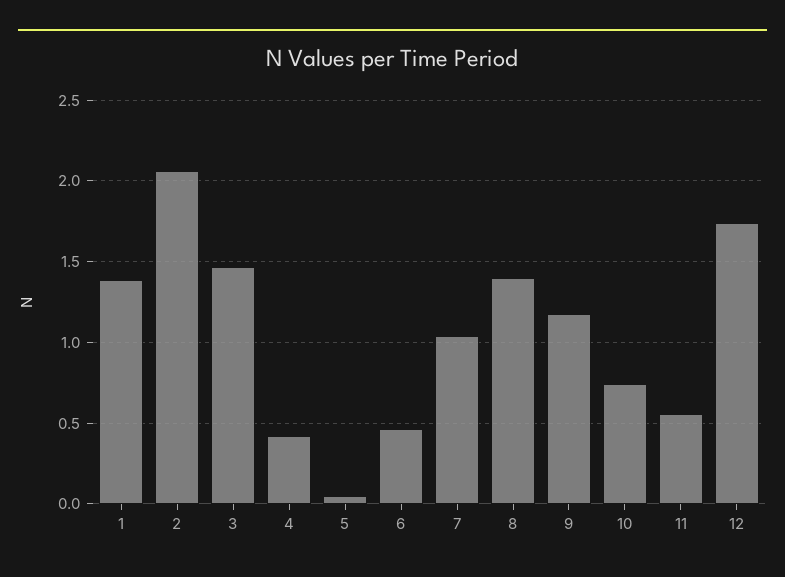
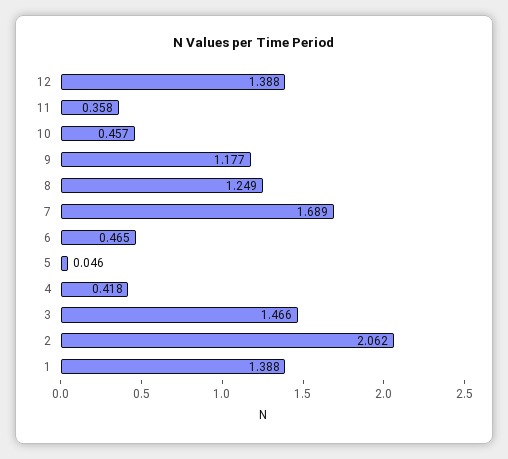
  {
    "1": 1.388,
    "2": 2.062,
    "3": 1.466,
    "4": 0.418,
    "5": 0.046,
    "6": 0.465,
-   "7": 1.05,
+   "7": 1.689,
-   "8": 1.4,
+   "8": 1.249,
    "9": 1.177,
-   "10": 0.75,
+   "10": 0.457,
-   "11": 0.55,
+   "11": 0.358,
-   "12": 1.75
+   "12": 1.388
  }

